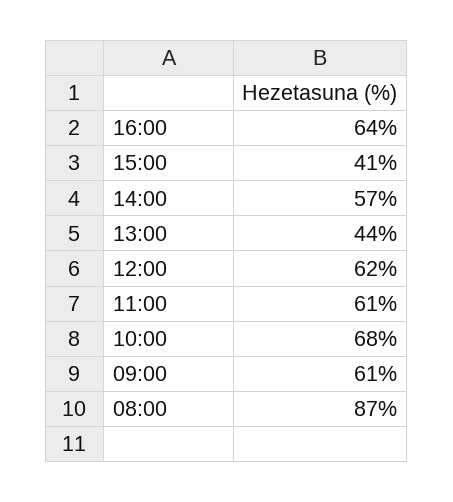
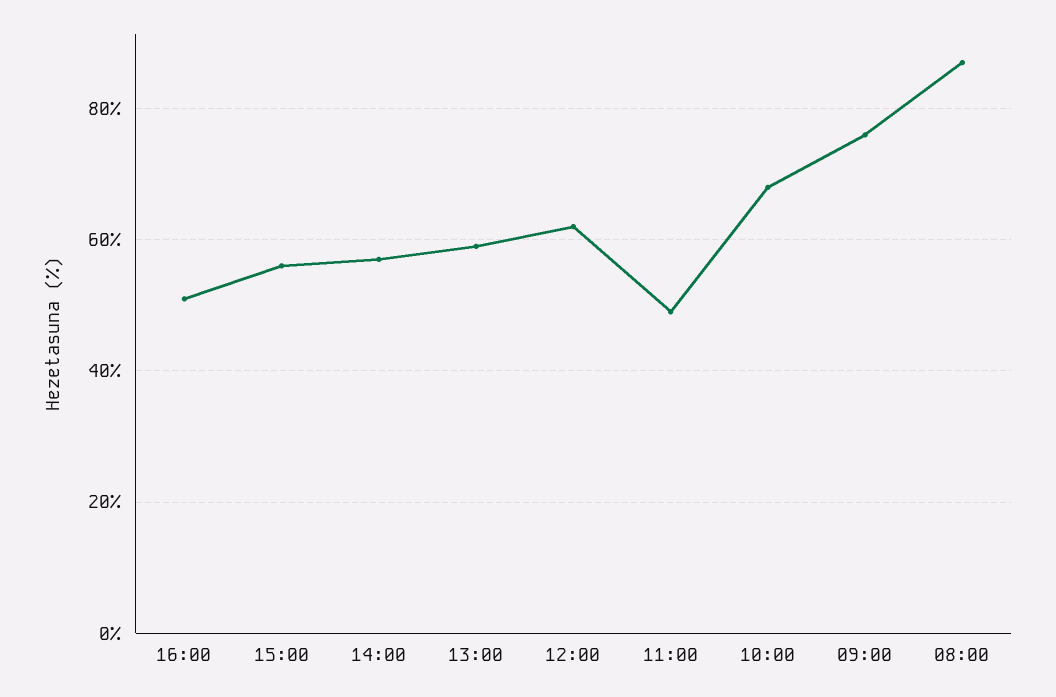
  {
-   "16:00": 64,
+   "16:00": 50,
-   "15:00": 41,
+   "15:00": 55,
    "14:00": 57,
-   "13:00": 44,
+   "13:00": 60,
    "12:00": 62,
-   "11:00": 61,
+   "11:00": 50,
    "10:00": 68,
-   "09:00": 61,
+   "09:00": 75,
    "08:00": 87
  }

